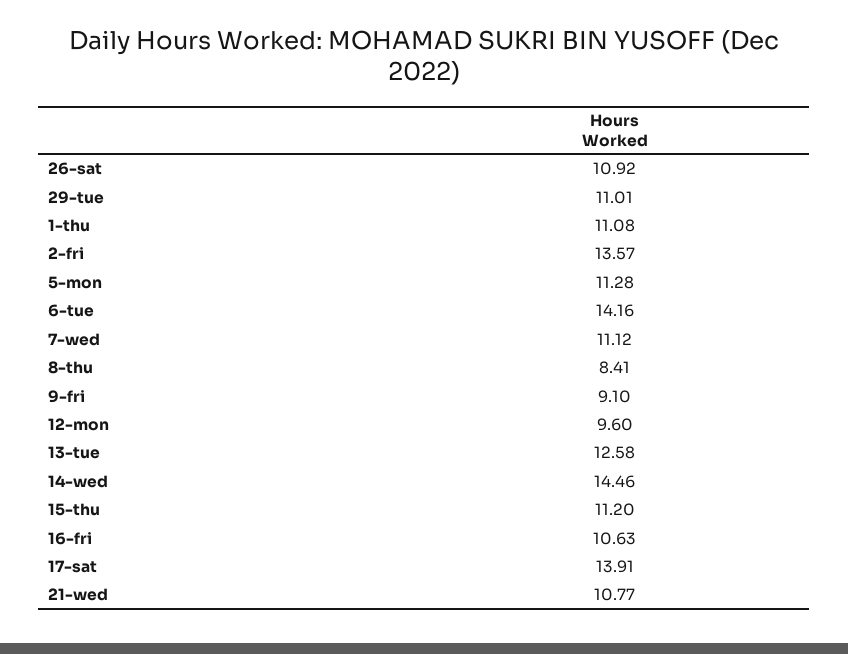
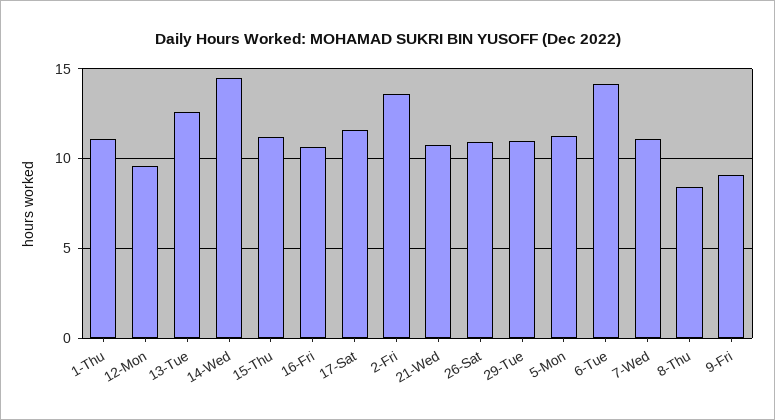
  {
    "26-sat": 10.92,
    "29-tue": 11.01,
    "1-thu": 11.08,
    "2-fri": 13.57,
    "5-mon": 11.28,
    "6-tue": 14.16,
    "7-wed": 11.12,
    "8-thu": 8.41,
    "9-fri": 9.1,
    "12-mon": 9.6,
    "13-tue": 12.58,
    "14-wed": 14.46,
    "15-thu": 11.2,
    "16-fri": 10.63,
-   "17-sat": 13.91,
+   "17-sat": 11.5,
    "21-wed": 10.77
  }

